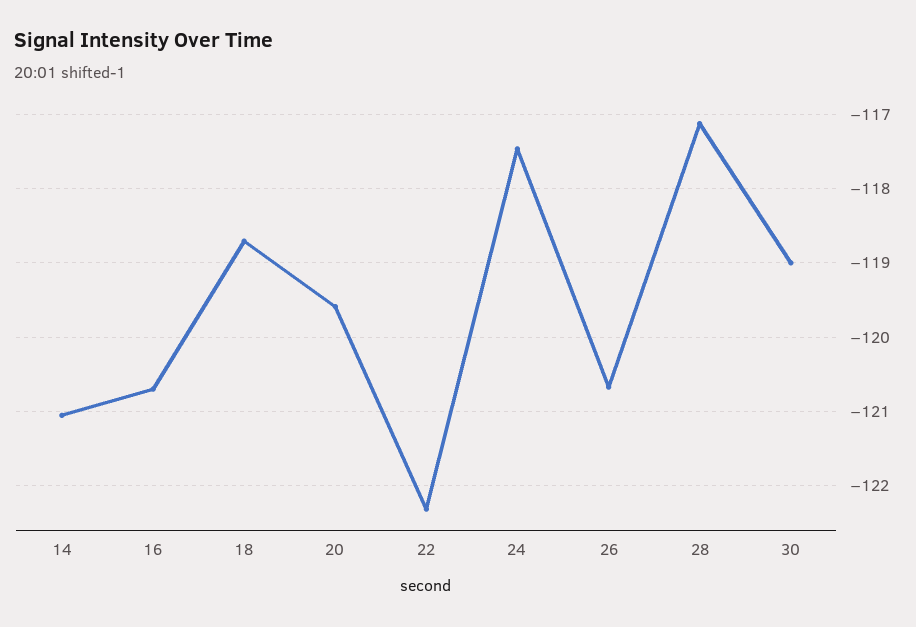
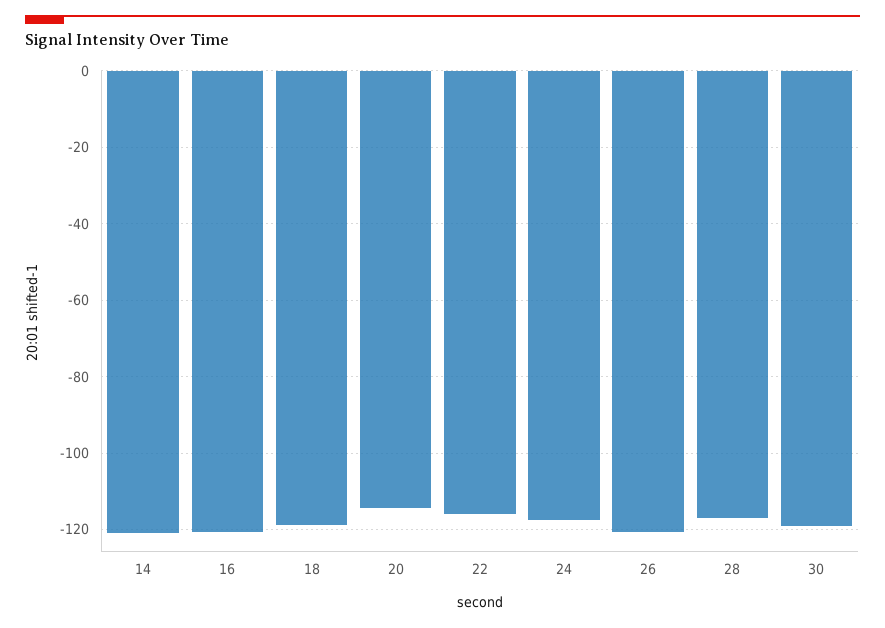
  {
    "14": -121.1,
    "16": -120.7,
    "18": -118.7,
-   "20": -119.6,
+   "20": -114,
-   "22": -122.3,
+   "22": -116,
    "24": -117.5,
    "26": -120.7,
    "28": -117.1,
    "30": -119
  }

